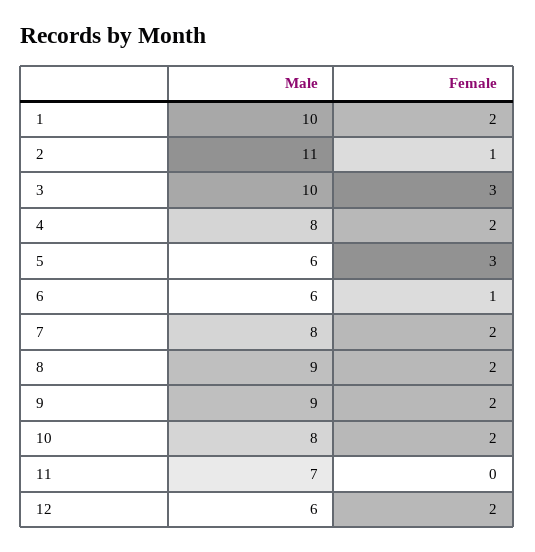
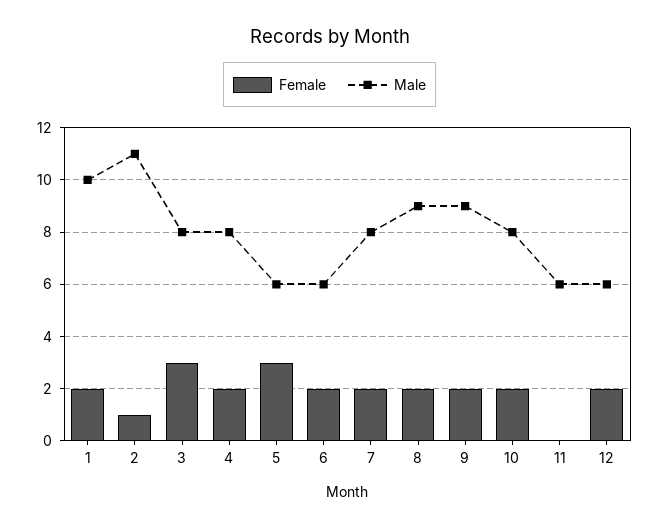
  {
    "Male": {
      "1": 10,
      "2": 11,
-     "3": 10,
+     "3": 8,
      "4": 8,
      "5": 6,
      "6": 6,
      "7": 8,
      "8": 9,
      "9": 9,
      "10": 8,
-     "11": 7,
+     "11": 6,
      "12": 6
    },
    "Female": {
      "1": 2,
      "2": 1,
      "3": 3,
      "4": 2,
      "5": 3,
-     "6": 1,
+     "6": 2,
      "7": 2,
      "8": 2,
      "9": 2,
      "10": 2,
      "11": 0,
      "12": 2
    }
  }

